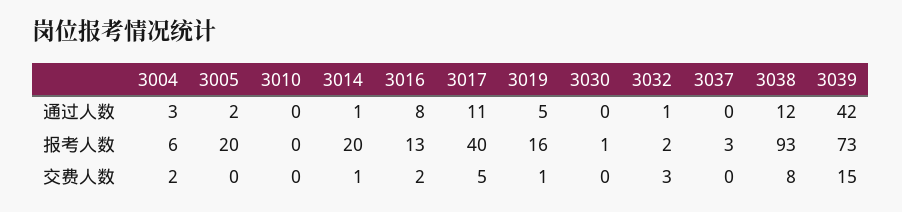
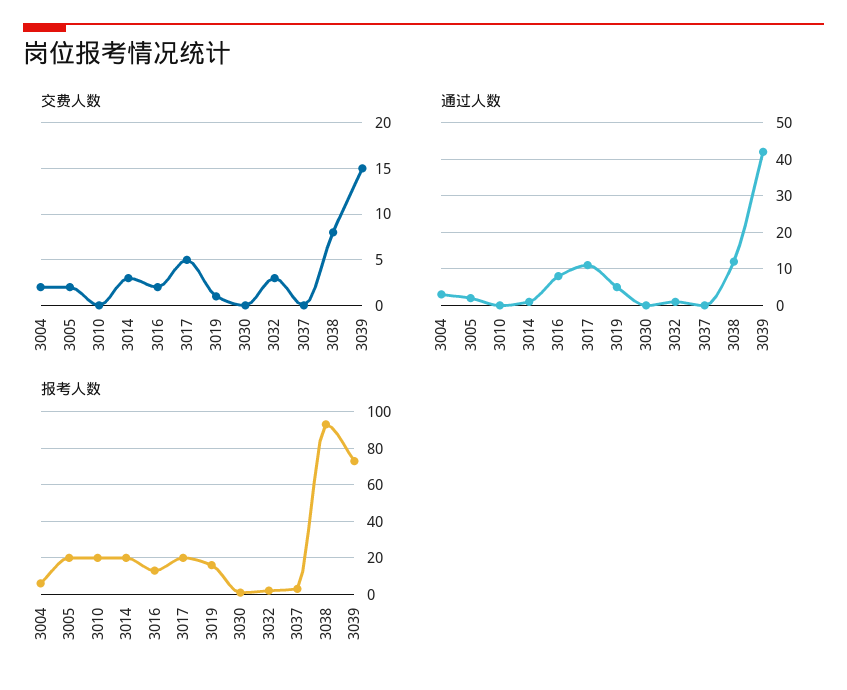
  {
    "通过人数": {
      "3004": 3,
      "3005": 2,
      "3010": 0,
      "3014": 1,
      "3016": 8,
      "3017": 11,
      "3019": 5,
      "3030": 0,
      "3032": 1,
      "3037": 0,
      "3038": 12,
      "3039": 42
    },
    "报考人数": {
      "3004": 6,
      "3005": 20,
-     "3010": 0,
+     "3010": 20,
      "3014": 20,
      "3016": 13,
-     "3017": 40,
+     "3017": 20,
      "3019": 16,
      "3030": 1,
      "3032": 2,
      "3037": 3,
      "3038": 93,
      "3039": 73
    },
    "交费人数": {
      "3004": 2,
-     "3005": 0,
+     "3005": 2,
      "3010": 0,
-     "3014": 1,
+     "3014": 3,
      "3016": 2,
      "3017": 5,
      "3019": 1,
      "3030": 0,
      "3032": 3,
      "3037": 0,
      "3038": 8,
      "3039": 15
    }
  }

